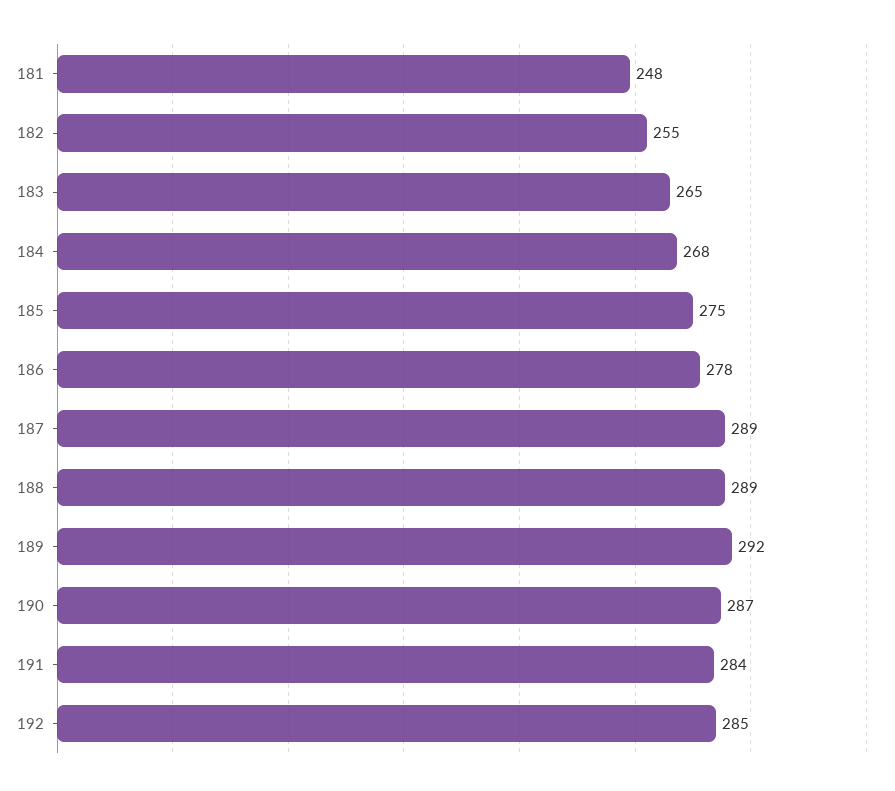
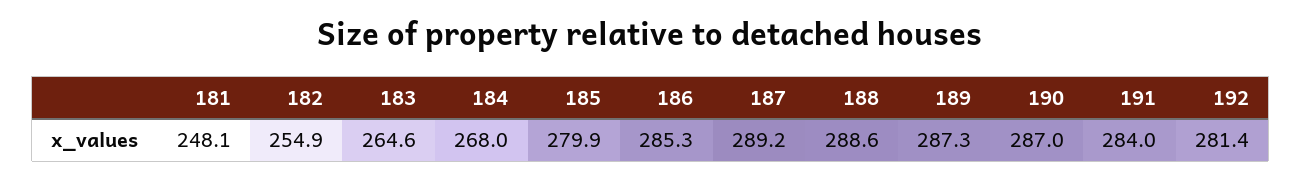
  {
    "181": 248.1,
    "182": 254.9,
    "183": 264.6,
    "184": 268,
-   "185": 275,
+   "185": 279.9,
-   "186": 278,
+   "186": 285.3,
    "187": 289.2,
    "188": 288.6,
-   "189": 292,
+   "189": 287.3,
    "190": 287,
    "191": 284,
-   "192": 285
+   "192": 281.4
  }

